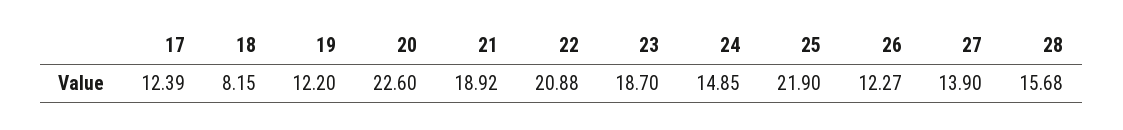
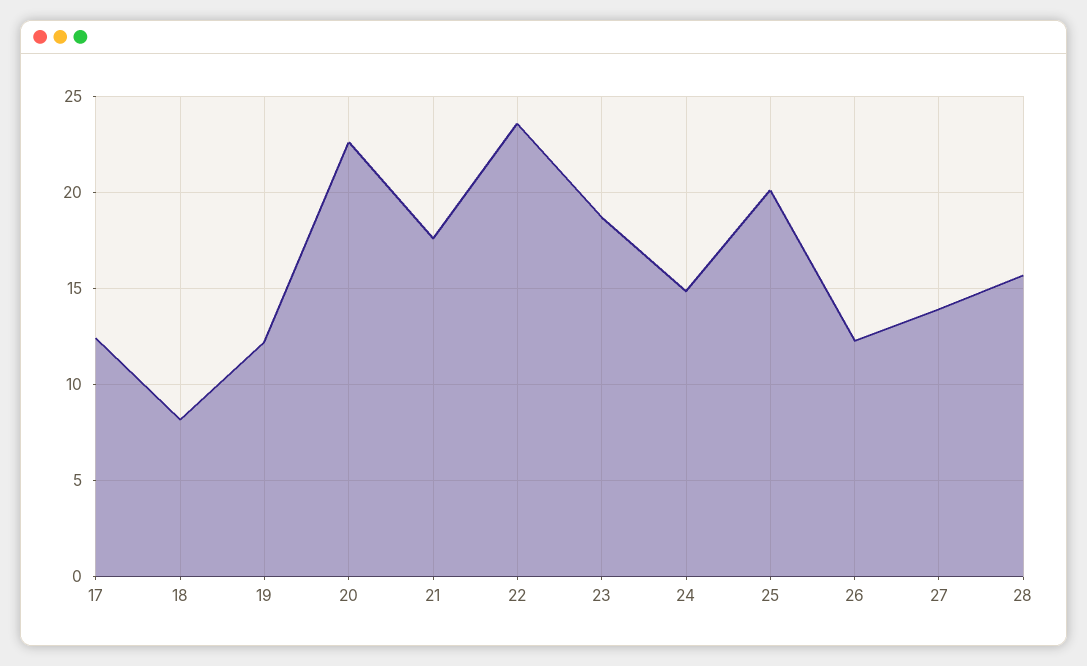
  {
    "17": 12.39,
    "18": 8.15,
    "19": 12.2,
    "20": 22.6,
-   "21": 18.92,
+   "21": 17.5,
-   "22": 20.88,
+   "22": 23.5,
    "23": 18.7,
    "24": 14.85,
-   "25": 21.9,
+   "25": 20,
    "26": 12.27,
    "27": 13.9,
    "28": 15.68
  }

